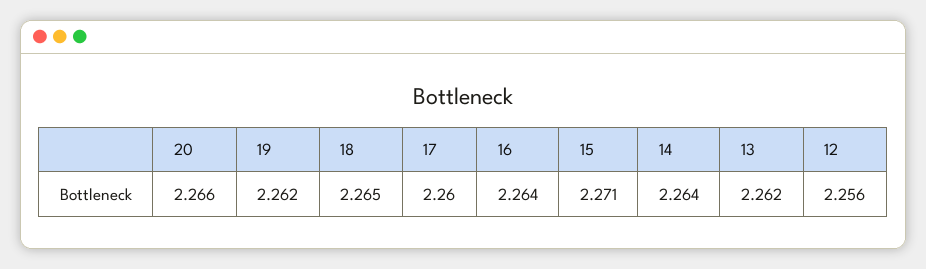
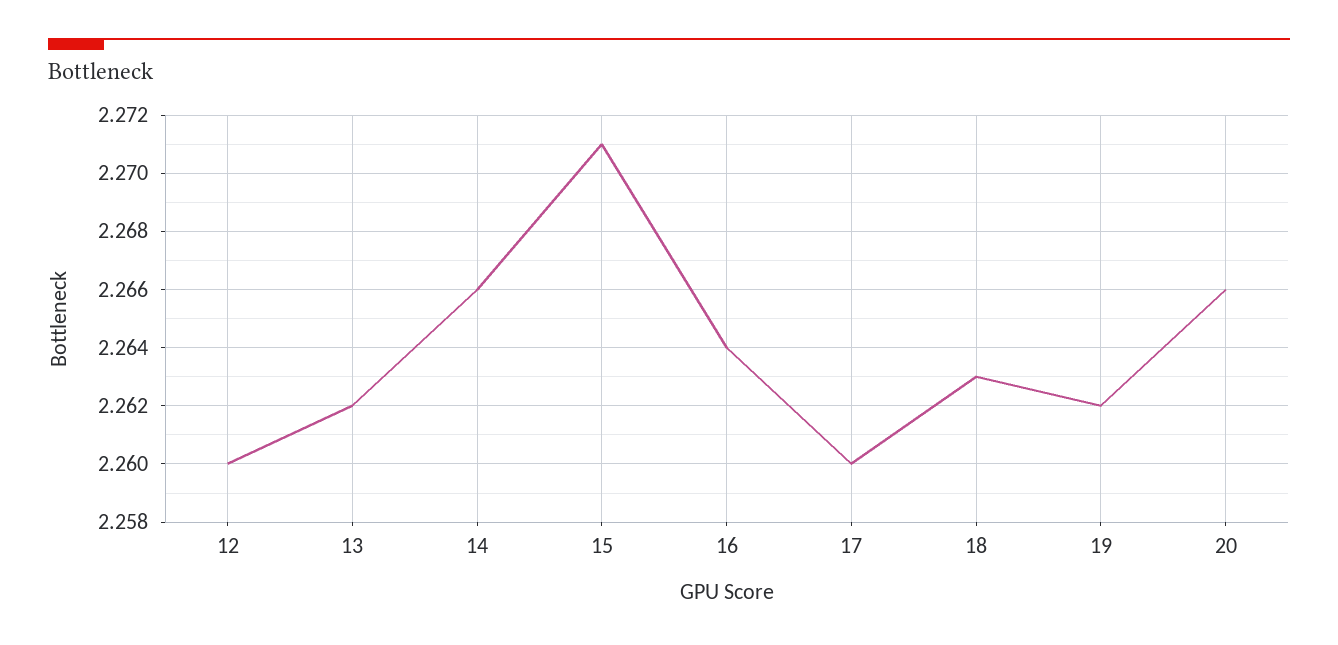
  {
    "20": 2.266,
    "19": 2.262,
-   "18": 2.265,
+   "18": 2.263,
    "17": 2.26,
    "16": 2.264,
    "15": 2.271,
-   "14": 2.264,
+   "14": 2.266,
    "13": 2.262,
-   "12": 2.256
+   "12": 2.26
  }

